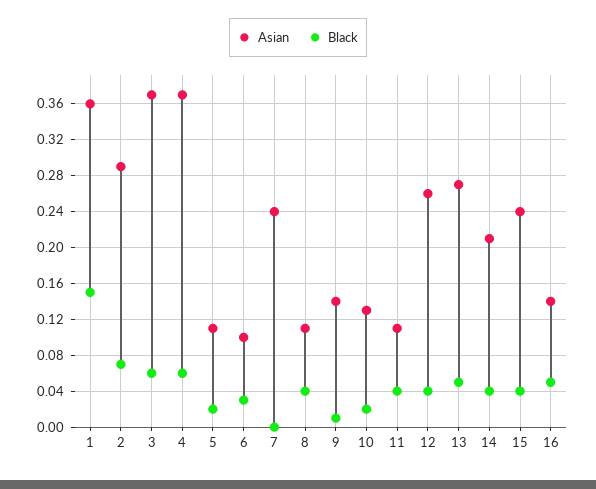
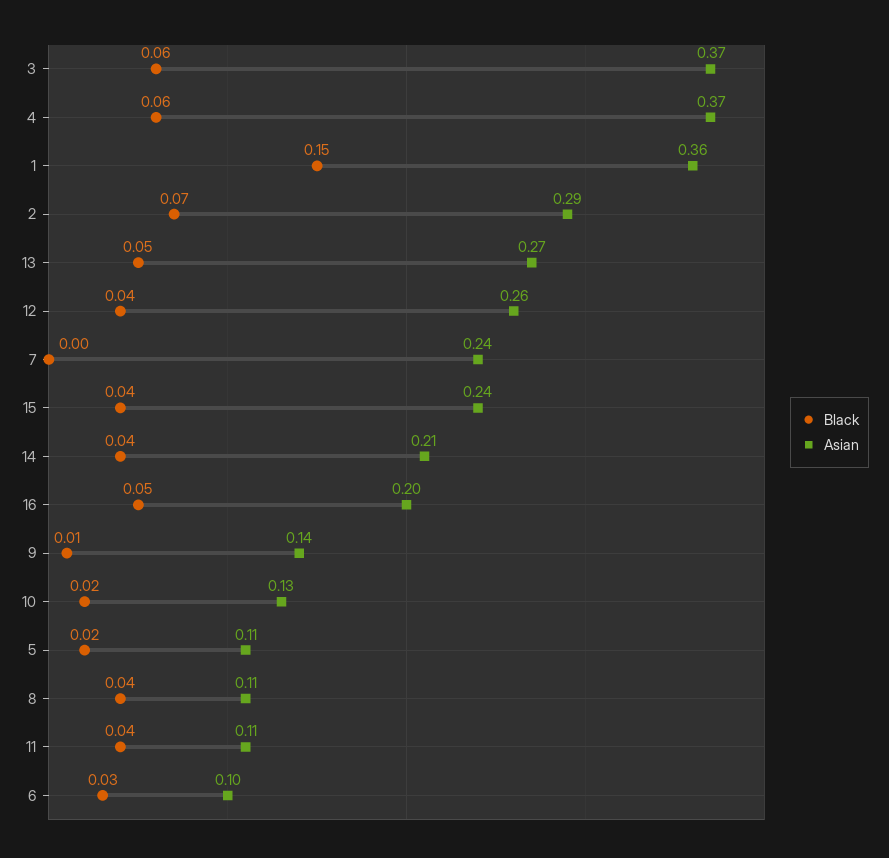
  {
    "Asian": {
      "1": 0.36,
      "2": 0.29,
      "3": 0.37,
      "4": 0.37,
      "5": 0.11,
      "6": 0.1,
      "7": 0.24,
      "8": 0.11,
      "9": 0.14,
      "10": 0.13,
      "11": 0.11,
      "12": 0.26,
      "13": 0.27,
      "14": 0.21,
      "15": 0.24,
-     "16": 0.14
+     "16": 0.2
    },
    "Black": {
      "1": 0.15,
      "2": 0.07,
      "3": 0.06,
      "4": 0.06,
      "5": 0.02,
      "6": 0.03,
      "7": 0,
      "8": 0.04,
      "9": 0.01,
      "10": 0.02,
      "11": 0.04,
      "12": 0.04,
      "13": 0.05,
      "14": 0.04,
      "15": 0.04,
      "16": 0.05
    }
  }

